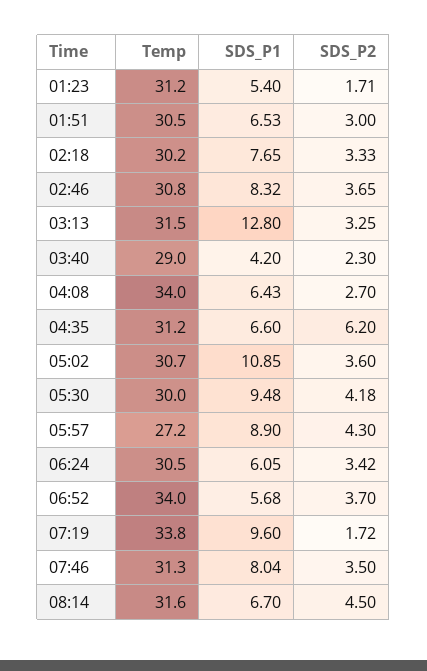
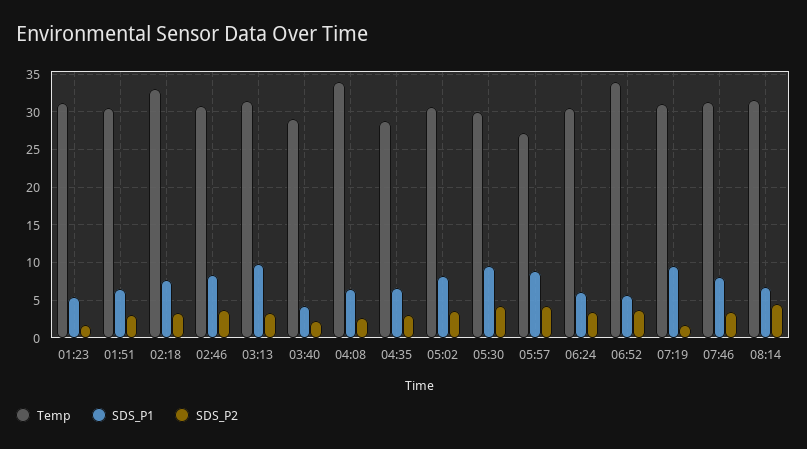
  {
    "Temp": {
      "01:23": 31.2,
      "01:51": 30.5,
-     "02:18": 30.2,
+     "02:18": 33,
      "02:46": 30.8,
      "03:13": 31.5,
      "03:40": 29,
      "04:08": 34,
-     "04:35": 31.2,
+     "04:35": 29,
      "05:02": 30.7,
      "05:30": 30,
      "05:57": 27.2,
      "06:24": 30.5,
      "06:52": 34,
-     "07:19": 33.8,
+     "07:19": 31,
      "07:46": 31.3,
      "08:14": 31.6
    },
    "SDS_P1": {
      "01:23": 5.4,
      "01:51": 6.53,
      "02:18": 7.65,
      "02:46": 8.32,
-     "03:13": 12.8,
+     "03:13": 10,
      "03:40": 4.2,
      "04:08": 6.43,
      "04:35": 6.6,
-     "05:02": 10.85,
+     "05:02": 8,
      "05:30": 9.48,
      "05:57": 8.9,
      "06:24": 6.05,
      "06:52": 5.68,
      "07:19": 9.6,
      "07:46": 8.04,
      "08:14": 6.7
    },
    "SDS_P2": {
      "01:23": 1.71,
      "01:51": 3,
      "02:18": 3.33,
      "02:46": 3.65,
      "03:13": 3.25,
      "03:40": 2.3,
      "04:08": 2.7,
-     "04:35": 6.2,
+     "04:35": 3,
      "05:02": 3.6,
      "05:30": 4.18,
      "05:57": 4.3,
      "06:24": 3.42,
      "06:52": 3.7,
      "07:19": 1.72,
      "07:46": 3.5,
      "08:14": 4.5
    }
  }

